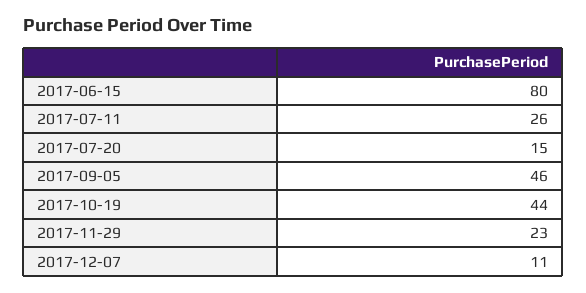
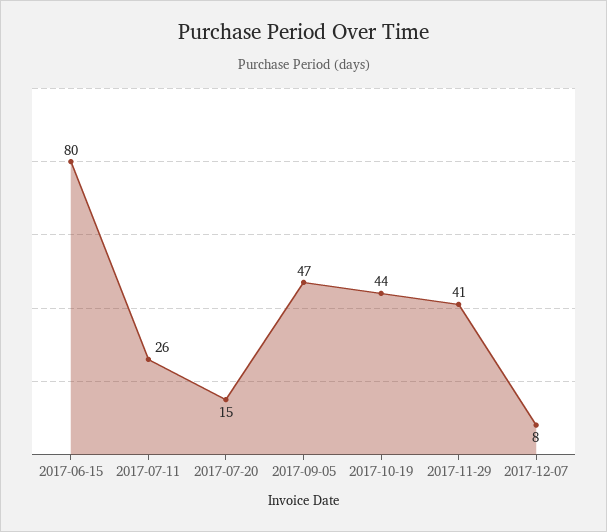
  {
    "2017-06-15": 80,
    "2017-07-11": 26,
    "2017-07-20": 15,
-   "2017-09-05": 46,
+   "2017-09-05": 47,
    "2017-10-19": 44,
-   "2017-11-29": 23,
+   "2017-11-29": 41,
-   "2017-12-07": 11
+   "2017-12-07": 8
  }

